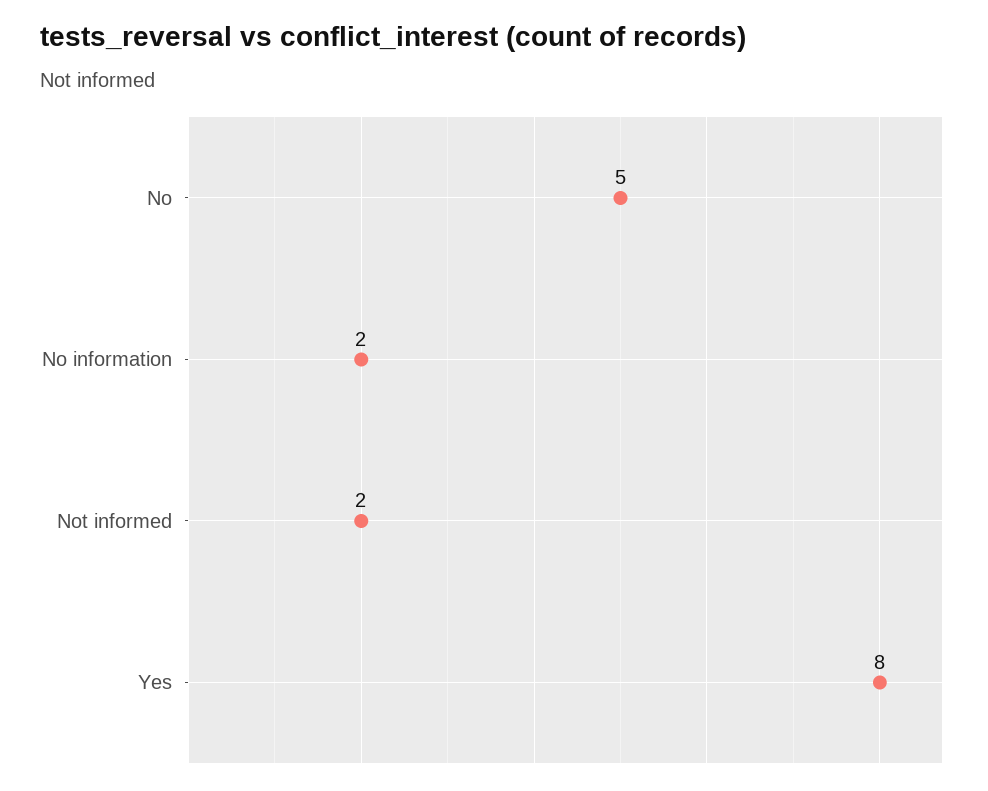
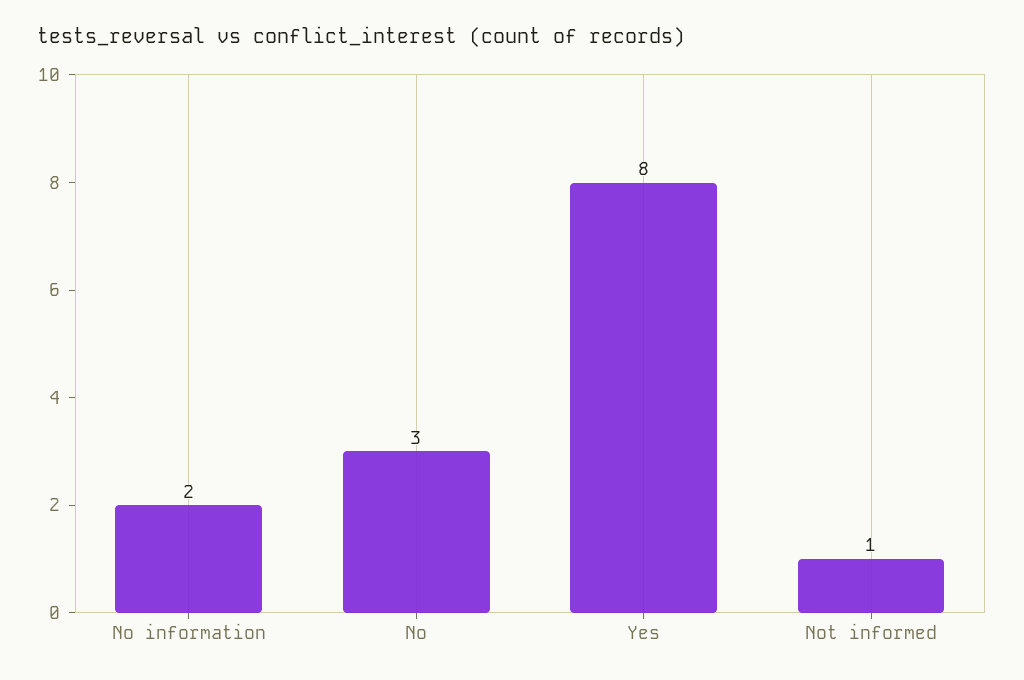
  {
-   "No": 5,
+   "No": 3,
    "No information": 2,
-   "Not informed": 2,
+   "Not informed": 1,
    "Yes": 8
  }

